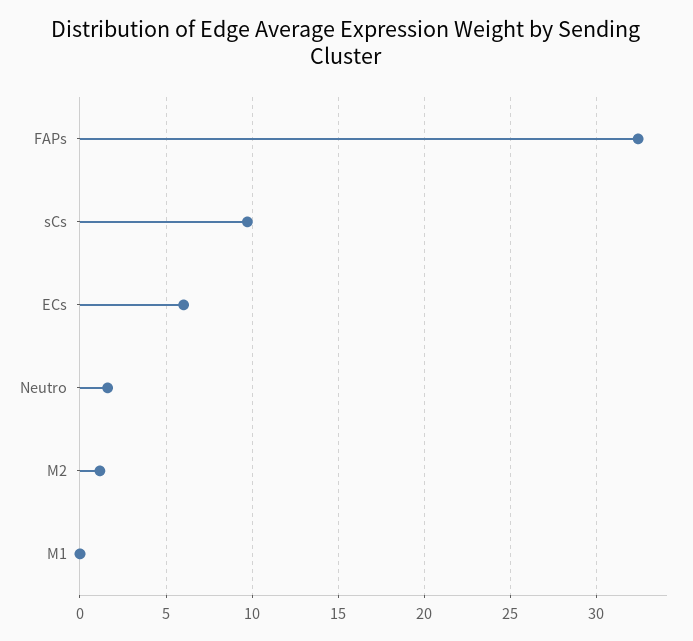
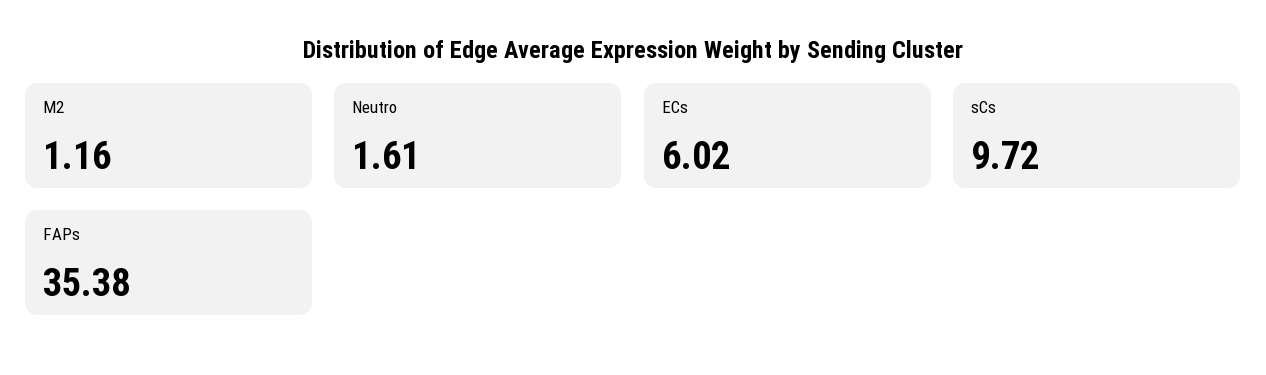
  {
-   "FAPs": 32.5,
+   "FAPs": 35.38,
    "sCs": 9.72,
    "ECs": 6.02,
    "Neutro": 1.61,
-   "M2": 1.16,
+   "M2": 1.16
-   "M1": 0
  }

